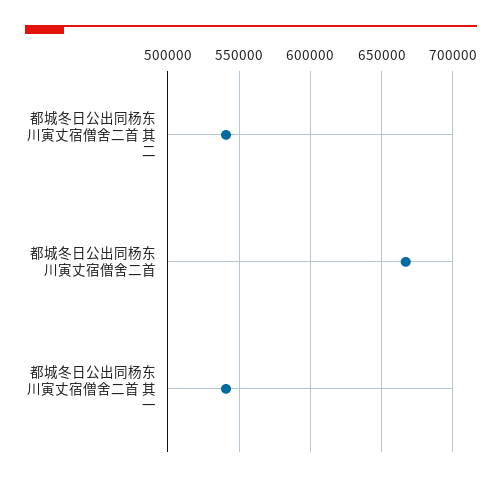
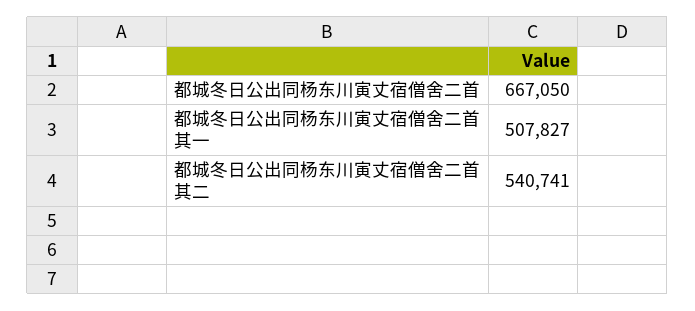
  {
    "都城冬日公出同杨东川寅丈宿僧舍二首 其二": 540741,
    "都城冬日公出同杨东川寅丈宿僧舍二首": 667050,
-   "都城冬日公出同杨东川寅丈宿僧舍二首 其一": 540000
+   "都城冬日公出同杨东川寅丈宿僧舍二首 其一": 507827
  }

